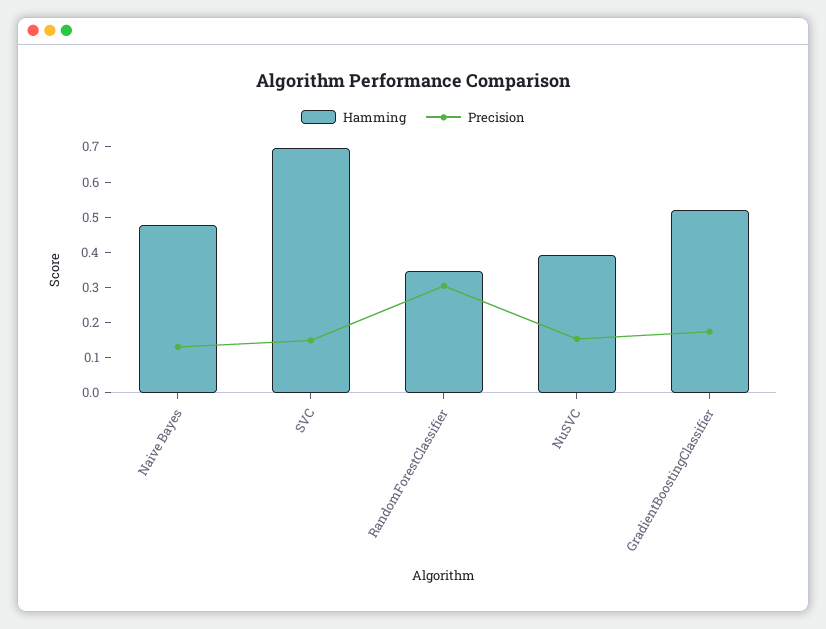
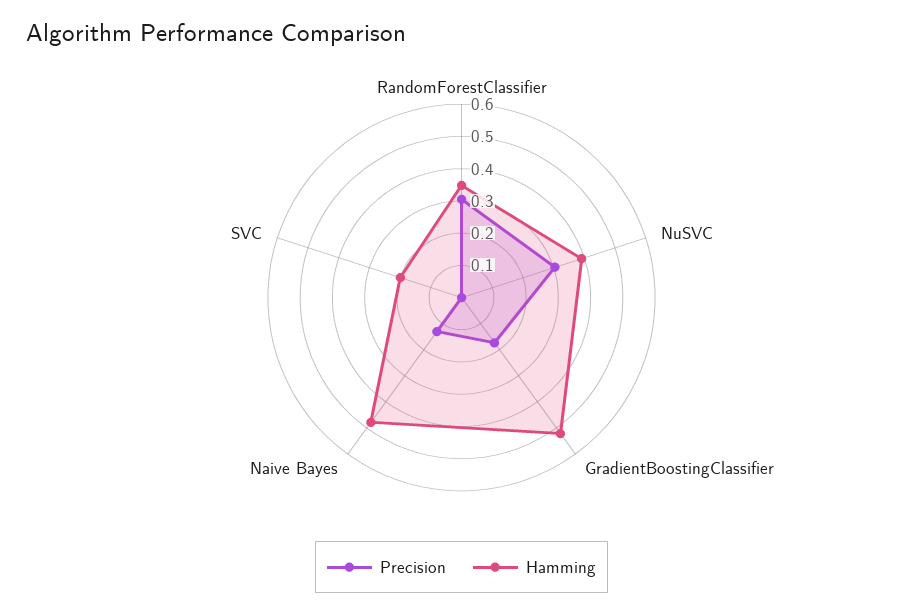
  {
    "Hamming": {
      "Naive Bayes": 0.475,
-     "SVC": 0.7,
+     "SVC": 0.2,
      "RandomForestClassifier": 0.35,
      "NuSVC": 0.4,
      "GradientBoostingClassifier": 0.525
    },
    "Precision": {
      "Naive Bayes": 0.125,
-     "SVC": 0.15,
+     "SVC": 0,
      "RandomForestClassifier": 0.3,
-     "NuSVC": 0.15,
+     "NuSVC": 0.3,
      "GradientBoostingClassifier": 0.175
    }
  }

